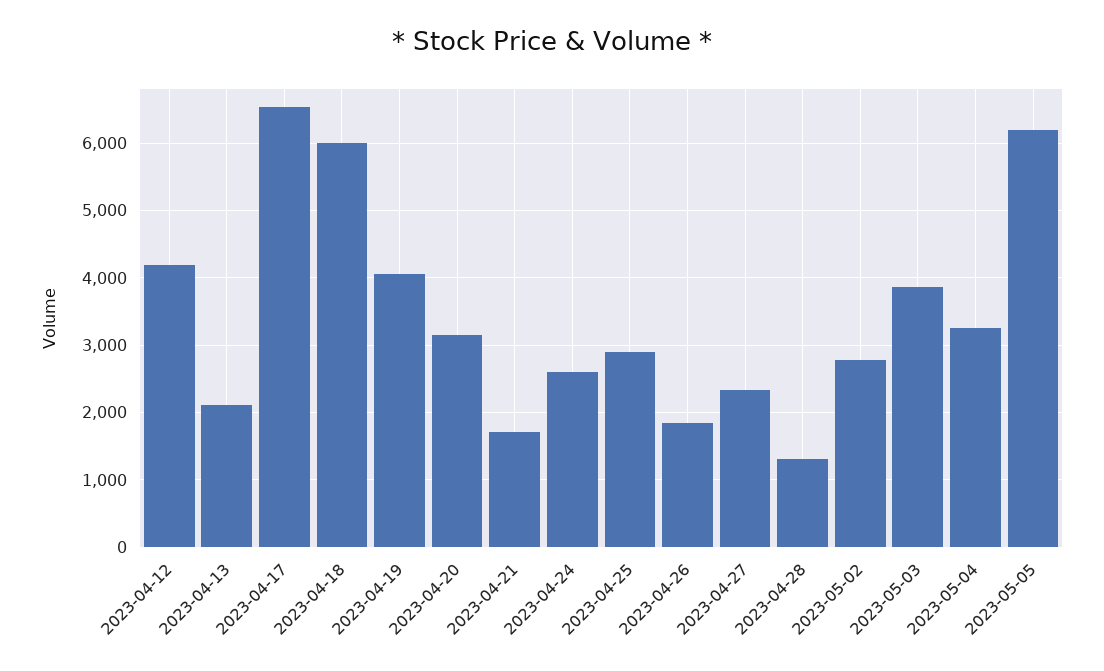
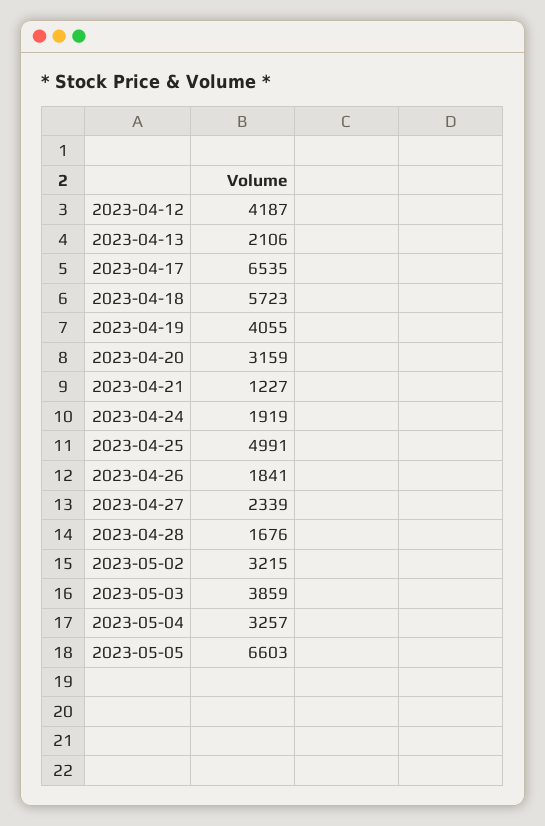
  {
    "2023-04-12": 4187,
    "2023-04-13": 2106,
    "2023-04-17": 6535,
-   "2023-04-18": 6000,
+   "2023-04-18": 5723,
    "2023-04-19": 4055,
    "2023-04-20": 3159,
-   "2023-04-21": 1700,
+   "2023-04-21": 1227,
-   "2023-04-24": 2600,
+   "2023-04-24": 1919,
-   "2023-04-25": 2900,
+   "2023-04-25": 4991,
    "2023-04-26": 1841,
    "2023-04-27": 2339,
-   "2023-04-28": 1300,
+   "2023-04-28": 1676,
-   "2023-05-02": 2800,
+   "2023-05-02": 3215,
    "2023-05-03": 3859,
    "2023-05-04": 3257,
-   "2023-05-05": 6200
+   "2023-05-05": 6603
  }

